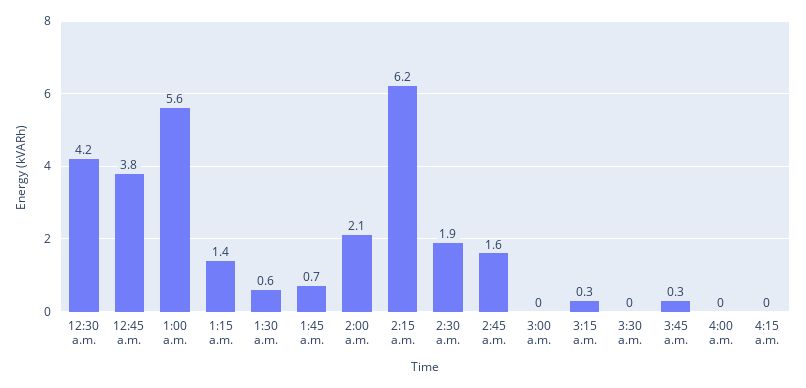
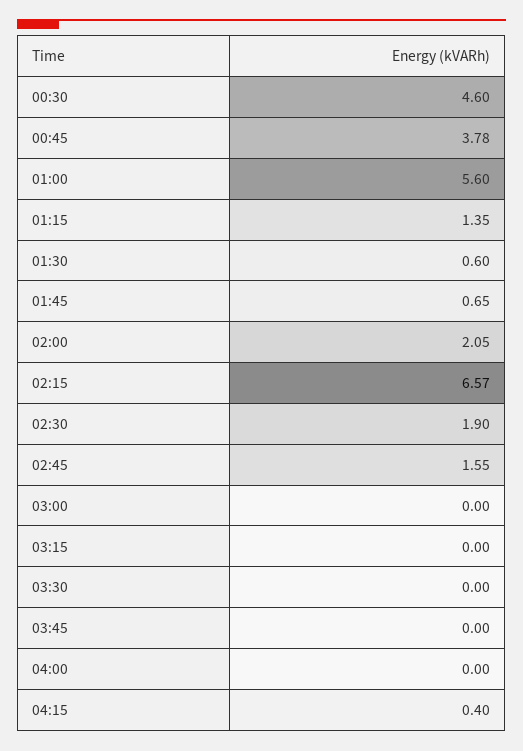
  {
-   "12:30 a.m.": 4.2,
+   "12:30 a.m.": 4.6,
    "12:45 a.m.": 3.78,
    "1:00 a.m.": 5.6,
    "1:15 a.m.": 1.35,
    "1:30 a.m.": 0.6,
    "1:45 a.m.": 0.65,
    "2:00 a.m.": 2.05,
-   "2:15 a.m.": 6.2,
+   "2:15 a.m.": 6.57,
    "2:30 a.m.": 1.9,
    "2:45 a.m.": 1.55,
    "3:00 a.m.": 0,
-   "3:15 a.m.": 0.3,
+   "3:15 a.m.": 0,
    "3:30 a.m.": 0,
-   "3:45 a.m.": 0.3,
+   "3:45 a.m.": 0,
    "4:00 a.m.": 0,
-   "4:15 a.m.": 0
+   "4:15 a.m.": 0.4
  }

